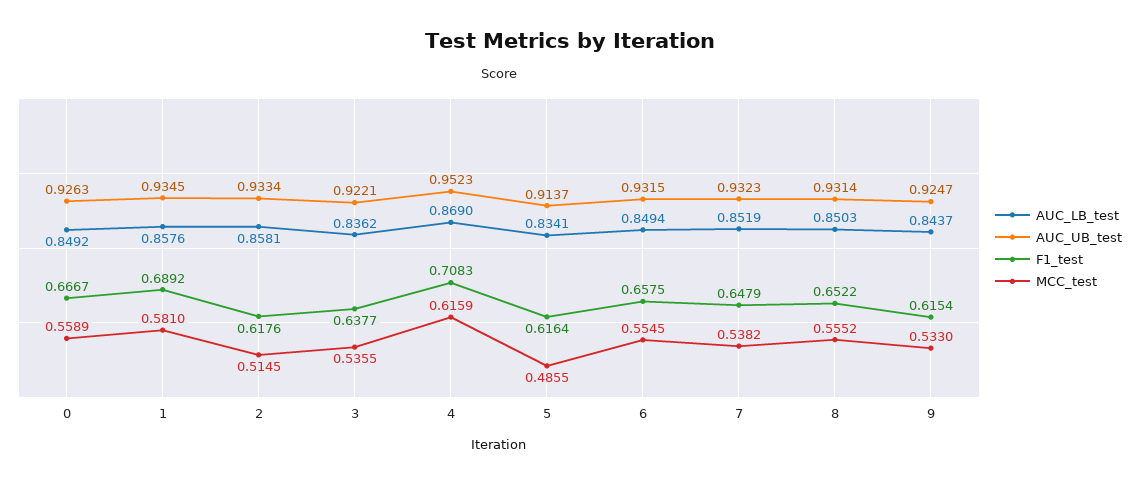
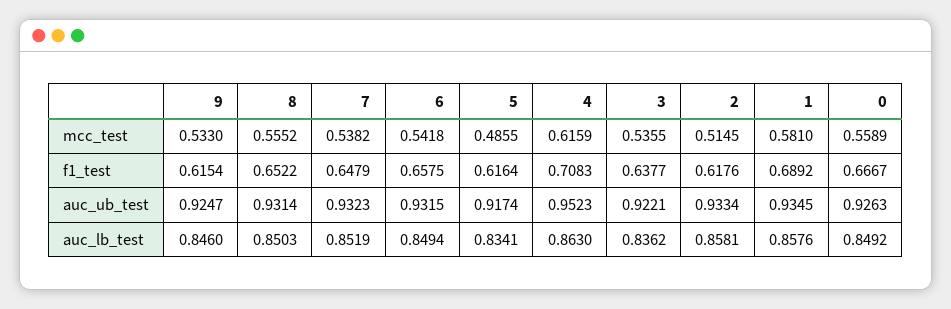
  {
    "AUC_LB_test": {
      "0": 0.8492,
      "1": 0.8576,
      "2": 0.8581,
      "3": 0.8362,
-     "4": 0.869,
+     "4": 0.863,
      "5": 0.8341,
      "6": 0.8494,
      "7": 0.8519,
      "8": 0.8503,
-     "9": 0.8437
+     "9": 0.846
    },
    "AUC_UB_test": {
      "0": 0.9263,
      "1": 0.9345,
      "2": 0.9334,
      "3": 0.9221,
      "4": 0.9523,
-     "5": 0.9137,
+     "5": 0.9174,
      "6": 0.9315,
      "7": 0.9323,
      "8": 0.9314,
      "9": 0.9247
    },
    "F1_test": {
      "0": 0.6667,
      "1": 0.6892,
      "2": 0.6176,
      "3": 0.6377,
      "4": 0.7083,
      "5": 0.6164,
      "6": 0.6575,
      "7": 0.6479,
      "8": 0.6522,
      "9": 0.6154
    },
    "MCC_test": {
      "0": 0.5589,
      "1": 0.581,
      "2": 0.5145,
      "3": 0.5355,
      "4": 0.6159,
      "5": 0.4855,
-     "6": 0.5545,
+     "6": 0.5418,
      "7": 0.5382,
      "8": 0.5552,
      "9": 0.533
    }
  }

